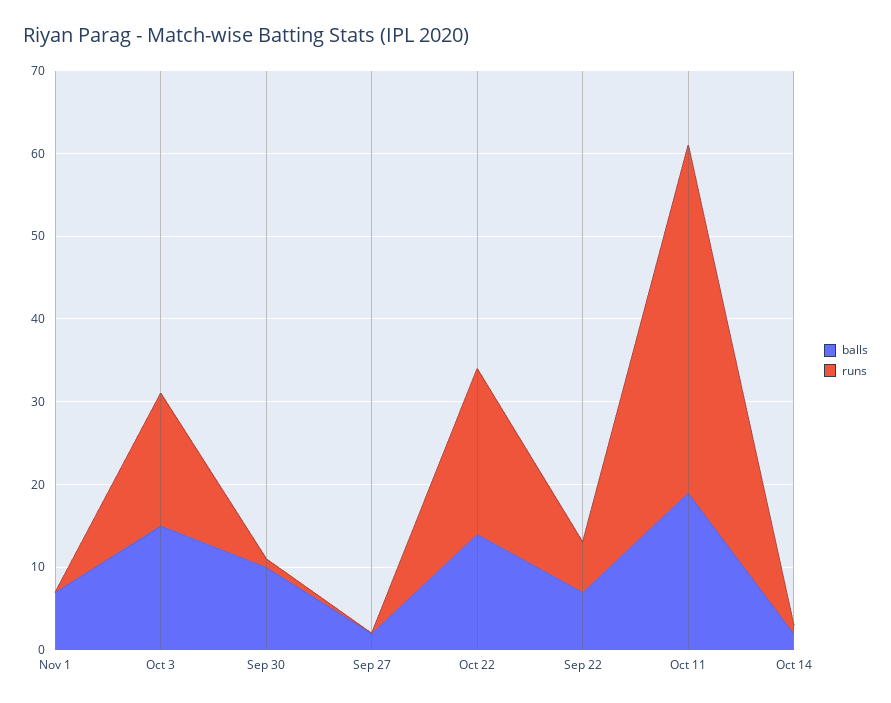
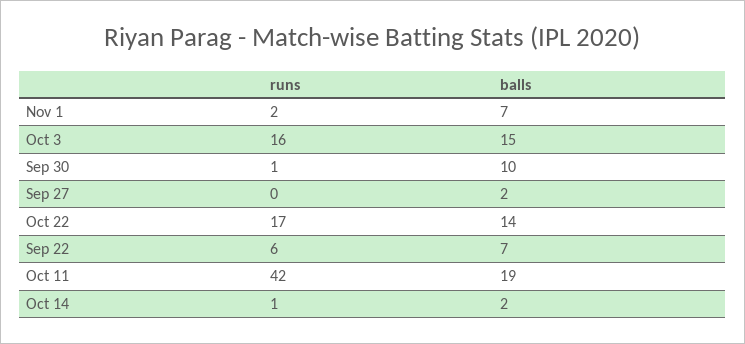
  {
    "balls": {
      "Nov 1": 7,
      "Oct 3": 15,
      "Sep 30": 10,
      "Sep 27": 2,
      "Oct 22": 14,
      "Sep 22": 7,
      "Oct 11": 19,
      "Oct 14": 2
    },
    "runs": {
-     "Nov 1": 0,
+     "Nov 1": 2,
      "Oct 3": 16,
      "Sep 30": 1,
      "Sep 27": 0,
-     "Oct 22": 20,
+     "Oct 22": 17,
      "Sep 22": 6,
      "Oct 11": 42,
      "Oct 14": 1
    }
  }

